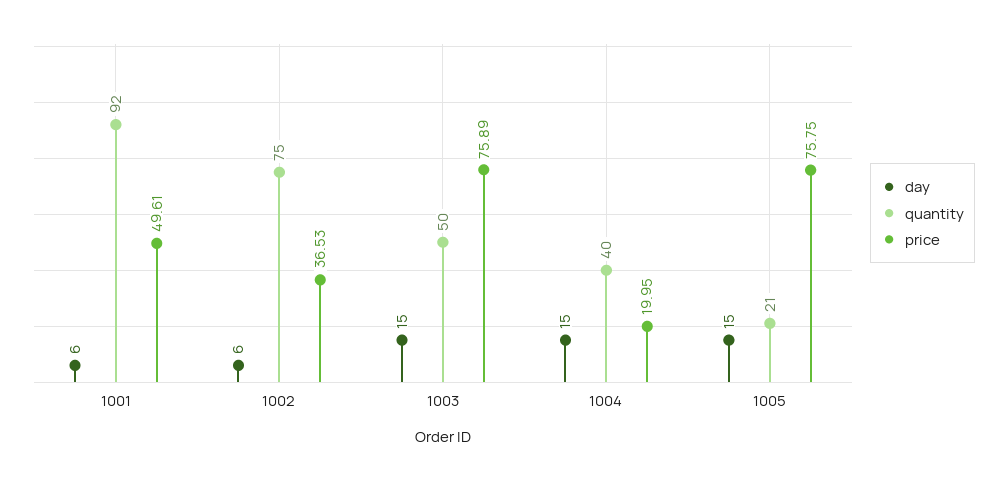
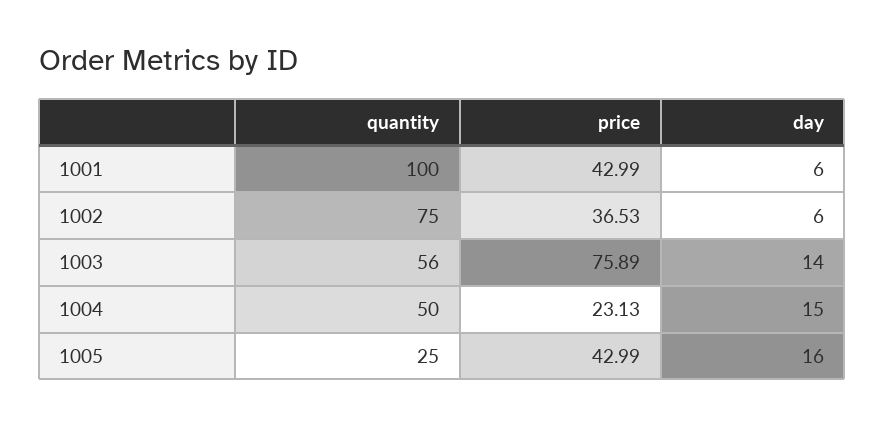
  {
    "day": {
      "1001": 6,
      "1002": 6,
-     "1003": 15,
+     "1003": 14,
      "1004": 15,
-     "1005": 15
+     "1005": 16
    },
    "quantity": {
-     "1001": 92,
+     "1001": 100,
      "1002": 75,
-     "1003": 50,
+     "1003": 56,
-     "1004": 40,
+     "1004": 50,
-     "1005": 21
+     "1005": 25
    },
    "price": {
-     "1001": 49.61,
+     "1001": 42.99,
      "1002": 36.53,
      "1003": 75.89,
-     "1004": 19.95,
+     "1004": 23.13,
-     "1005": 75.75
+     "1005": 42.99
    }
  }

